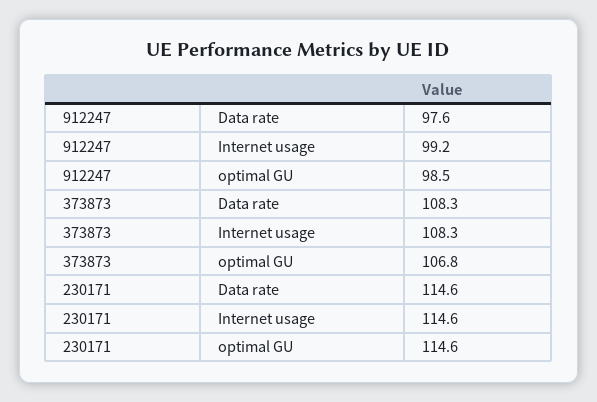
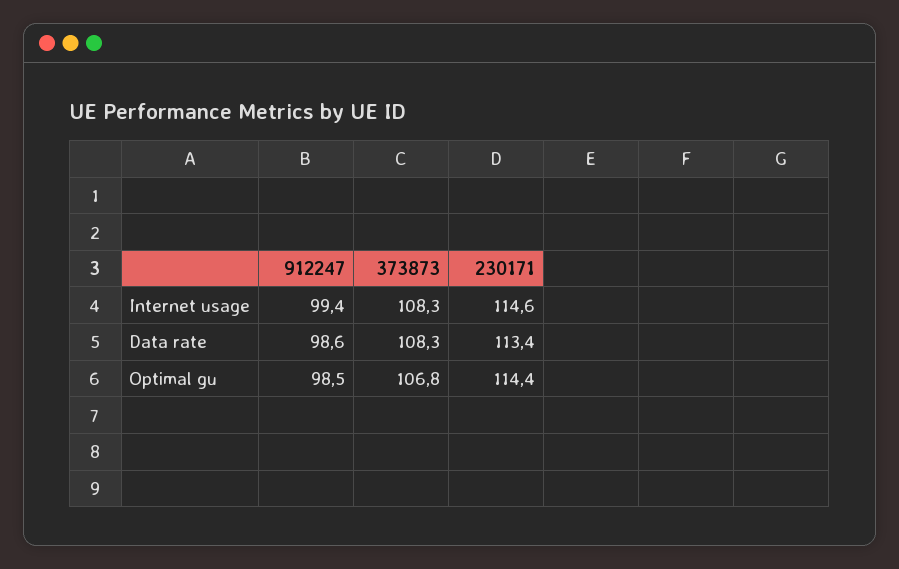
  {
    "912247": {
-     "Data rate": 97.6,
+     "Data rate": 98.6,
-     "Internet usage": 99.2,
+     "Internet usage": 99.4,
      "optimal GU": 98.5
    },
    "373873": {
      "Data rate": 108.3,
      "Internet usage": 108.3,
      "optimal GU": 106.8
    },
    "230171": {
-     "Data rate": 114.6,
+     "Data rate": 113.4,
      "Internet usage": 114.6,
-     "optimal GU": 114.6
+     "optimal GU": 114.4
    }
  }

